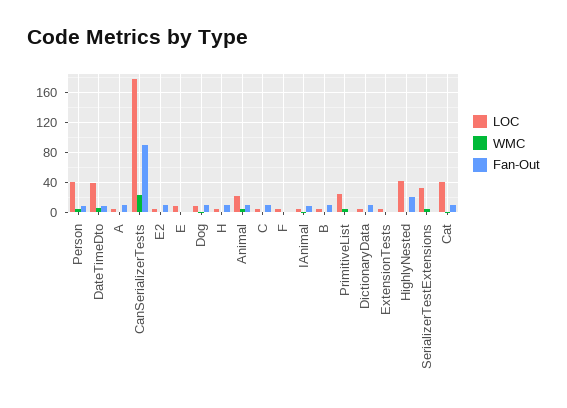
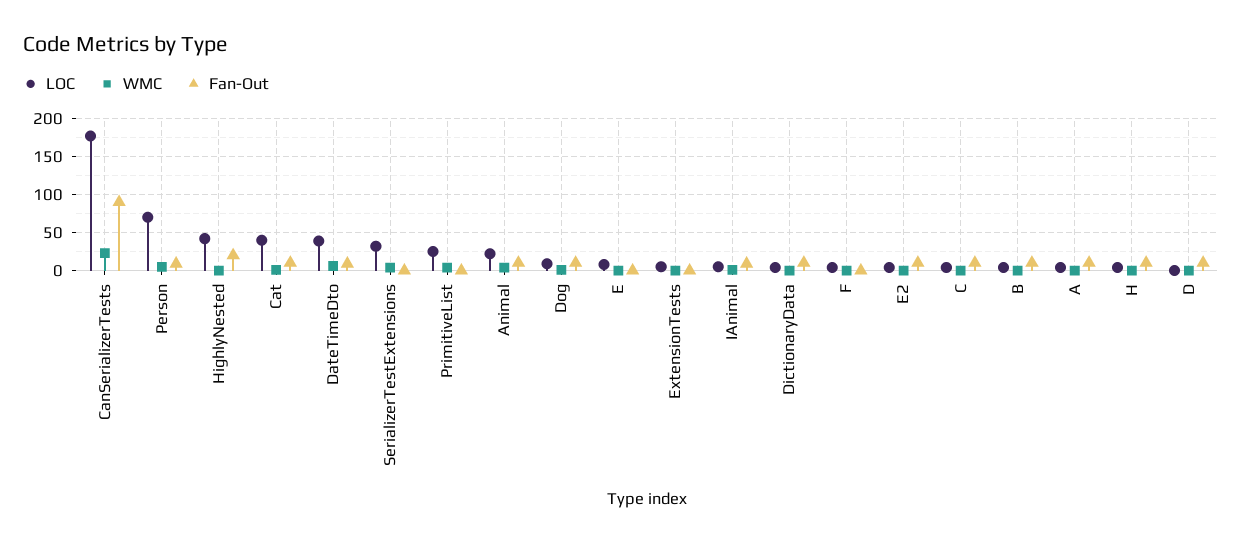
  {
    "LOC": {
-     "Person": 40,
+     "Person": 70,
      "DateTimeDto": 40,
      "A": 0,
      "CanSerializerTests": 180,
      "E2": 0,
      "E": 10,
      "Dog": 10,
      "H": 0,
      "Animal": 20,
      "C": 0,
      "F": 0,
      "IAnimal": 10,
      "B": 0,
      "PrimitiveList": 30,
      "DictionaryData": 0,
      "ExtensionTests": 10,
      "HighlyNested": 40,
      "SerializerTestExtensions": 30,
-     "Cat": 40
+     "Cat": 40,
+     "D": 0
    },
    "WMC": {
      "Person": 10,
      "DateTimeDto": 10,
      "A": 0,
      "CanSerializerTests": 20,
      "E2": 0,
      "E": 0,
      "Dog": 0,
      "H": 0,
      "Animal": 0,
      "C": 0,
      "F": 0,
      "IAnimal": 0,
      "B": 0,
      "PrimitiveList": 0,
      "DictionaryData": 0,
      "ExtensionTests": 0,
      "HighlyNested": 0,
      "SerializerTestExtensions": 0,
-     "Cat": 0
+     "Cat": 0,
+     "D": 0
    },
    "Fan-Out": {
      "Person": 10,
      "DateTimeDto": 10,
      "A": 10,
      "CanSerializerTests": 90,
      "E2": 10,
      "E": 0,
      "Dog": 10,
      "H": 10,
      "Animal": 10,
      "C": 10,
      "F": 0,
      "IAnimal": 10,
      "B": 10,
      "PrimitiveList": 0,
      "DictionaryData": 10,
      "ExtensionTests": 0,
      "HighlyNested": 20,
      "SerializerTestExtensions": 0,
-     "Cat": 10
+     "Cat": 10,
+     "D": 10
    }
  }

